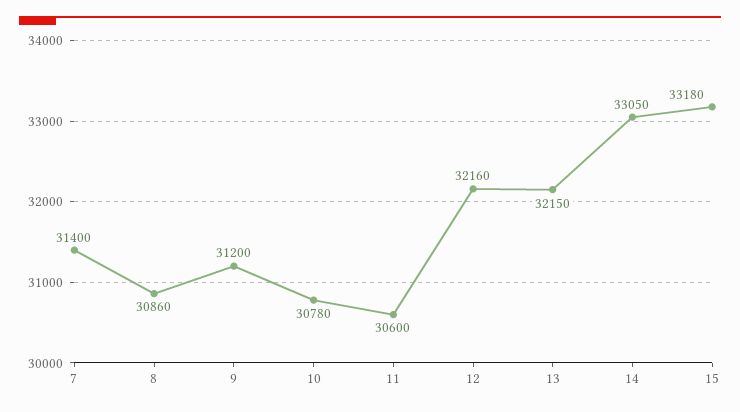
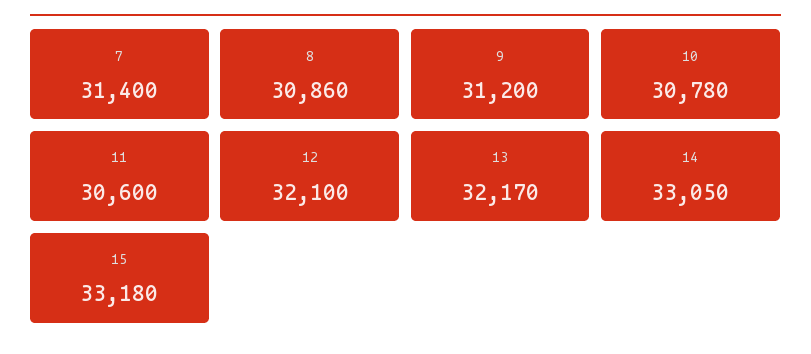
  {
    "7": 31400,
    "8": 30860,
    "9": 31200,
    "10": 30780,
    "11": 30600,
-   "12": 32160,
+   "12": 32100,
-   "13": 32150,
+   "13": 32170,
    "14": 33050,
    "15": 33180
  }

